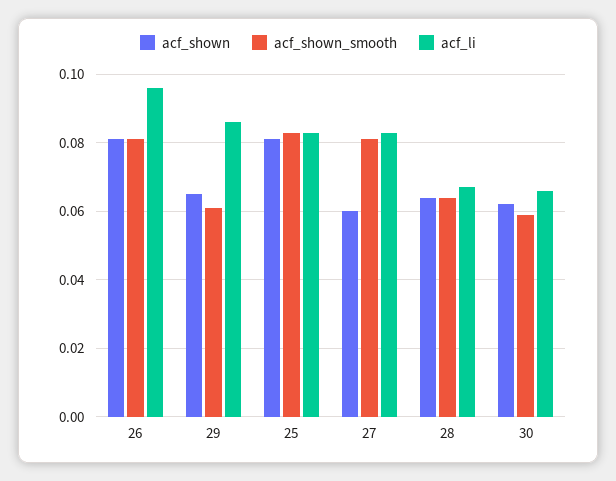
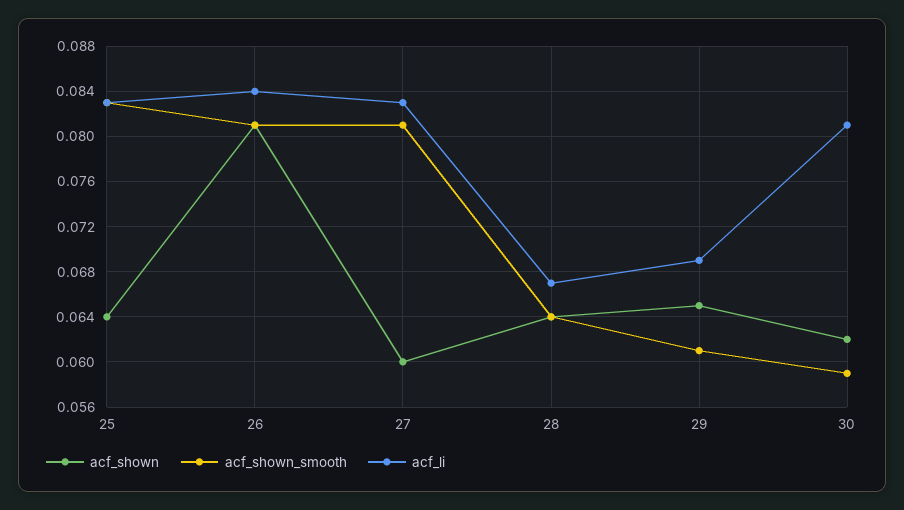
  {
    "acf_shown": {
      "26": 0.081,
      "29": 0.065,
-     "25": 0.08,
+     "25": 0.064,
      "27": 0.06,
      "28": 0.064,
      "30": 0.062
    },
    "acf_shown_smooth": {
      "26": 0.081,
      "29": 0.061,
      "25": 0.083,
      "27": 0.081,
      "28": 0.064,
      "30": 0.059
    },
    "acf_li": {
-     "26": 0.095,
+     "26": 0.084,
-     "29": 0.085,
+     "29": 0.069,
      "25": 0.083,
      "27": 0.083,
      "28": 0.067,
-     "30": 0.065
+     "30": 0.081
    }
  }

